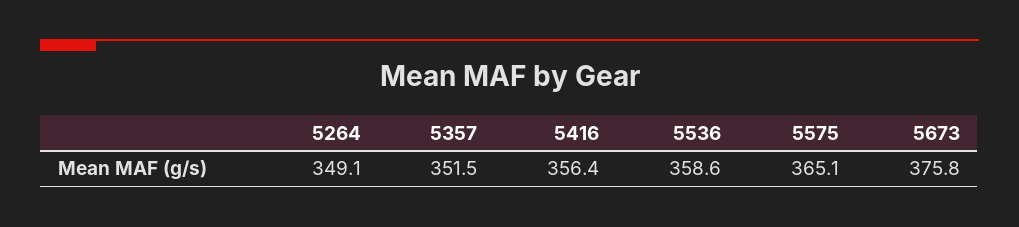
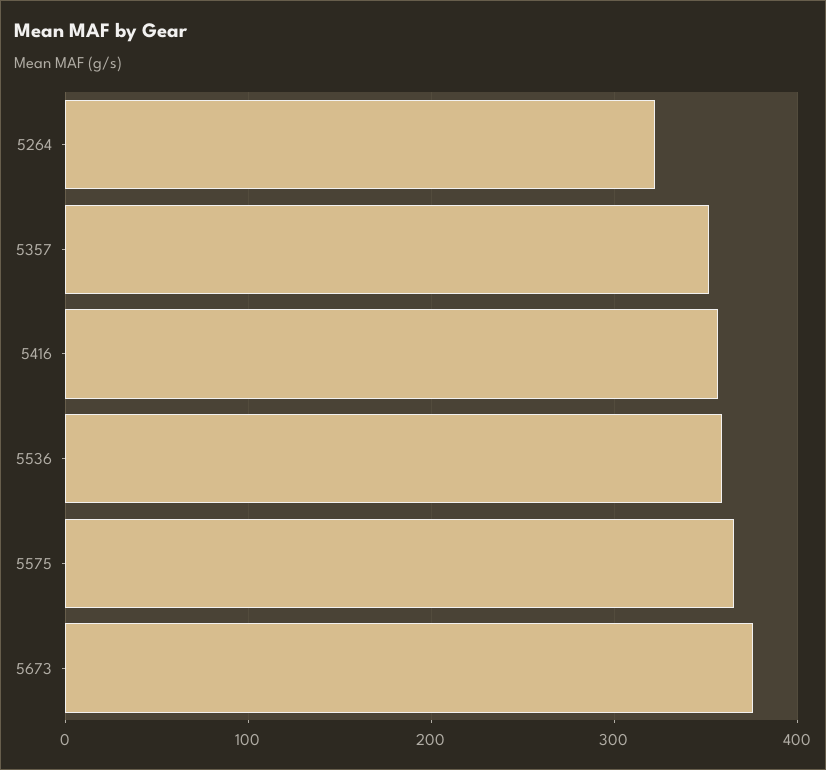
  {
-   "5264": 349.1,
+   "5264": 320,
    "5357": 351.5,
    "5416": 356.4,
    "5536": 358.6,
    "5575": 365.1,
    "5673": 375.8
  }

